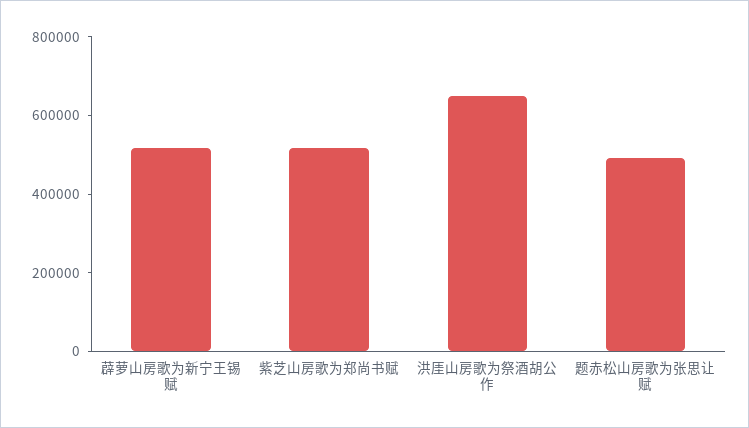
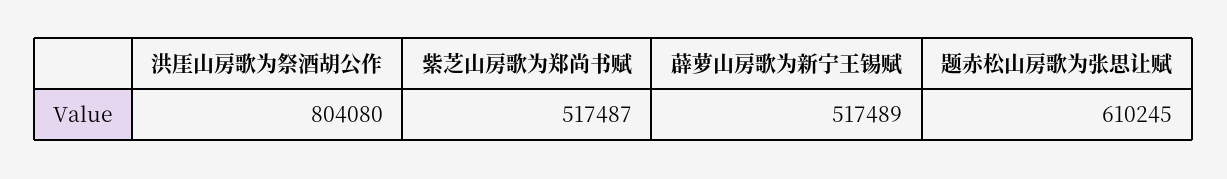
  {
    "薜萝山房歌为新宁王锡赋": 517489,
    "紫芝山房歌为郑尚书赋": 517487,
-   "洪厓山房歌为祭酒胡公作": 650000,
+   "洪厓山房歌为祭酒胡公作": 804080,
-   "题赤松山房歌为张思让赋": 500000
+   "题赤松山房歌为张思让赋": 610245
  }

